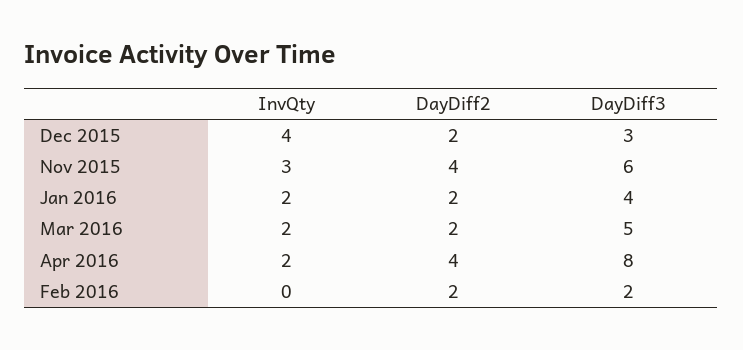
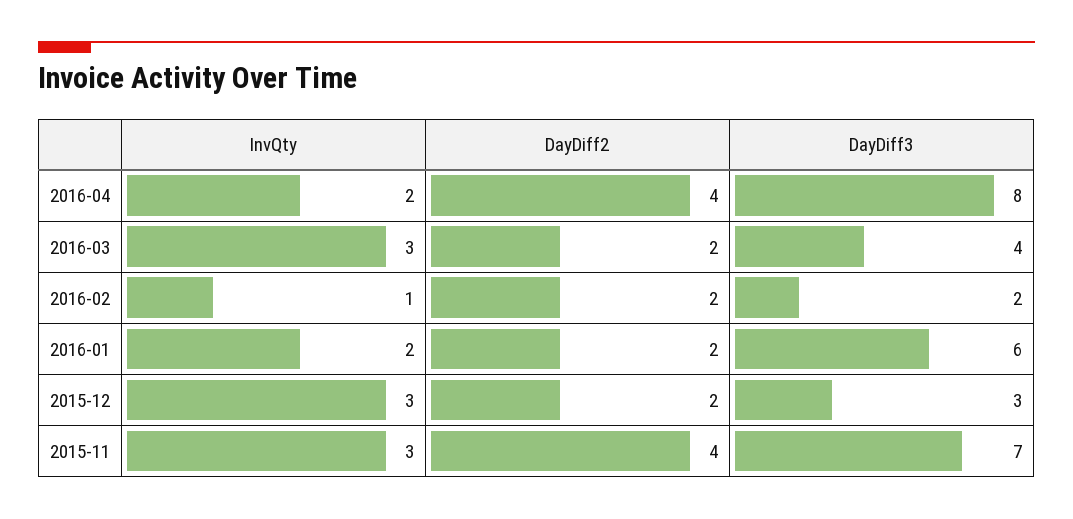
  {
    "InvQty": {
-     "Dec 2015": 4,
+     "Dec 2015": 3,
      "Nov 2015": 3,
      "Jan 2016": 2,
-     "Mar 2016": 2,
+     "Mar 2016": 3,
      "Apr 2016": 2,
-     "Feb 2016": 0
+     "Feb 2016": 1
    },
    "DayDiff2": {
      "Dec 2015": 2,
      "Nov 2015": 4,
      "Jan 2016": 2,
      "Mar 2016": 2,
      "Apr 2016": 4,
      "Feb 2016": 2
    },
    "DayDiff3": {
      "Dec 2015": 3,
-     "Nov 2015": 6,
+     "Nov 2015": 7,
-     "Jan 2016": 4,
+     "Jan 2016": 6,
-     "Mar 2016": 5,
+     "Mar 2016": 4,
      "Apr 2016": 8,
      "Feb 2016": 2
    }
  }

